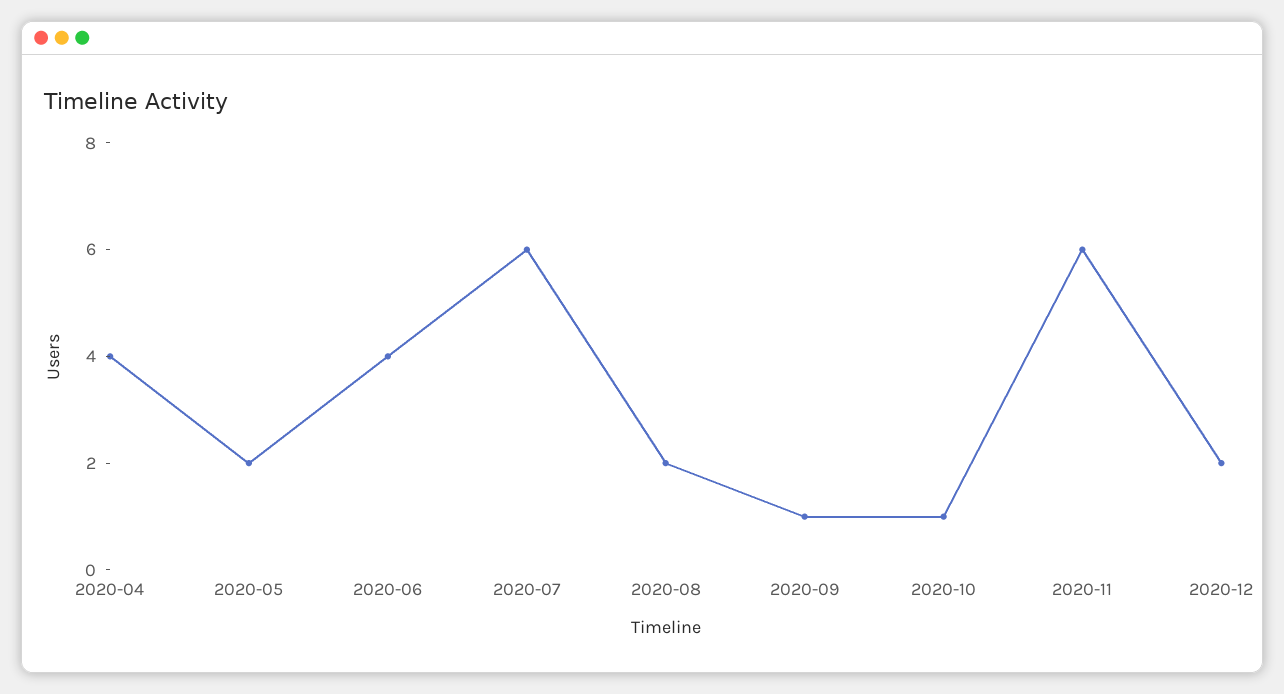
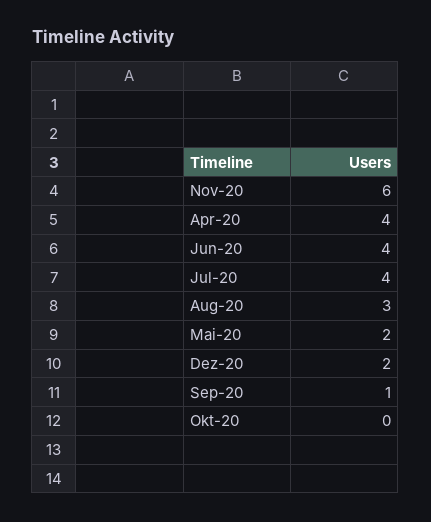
  {
    "2020-04": 4,
    "2020-05": 2,
    "2020-06": 4,
-   "2020-07": 6,
+   "2020-07": 4,
-   "2020-08": 2,
+   "2020-08": 3,
    "2020-09": 1,
-   "2020-10": 1,
+   "2020-10": 0,
    "2020-11": 6,
    "2020-12": 2
  }

